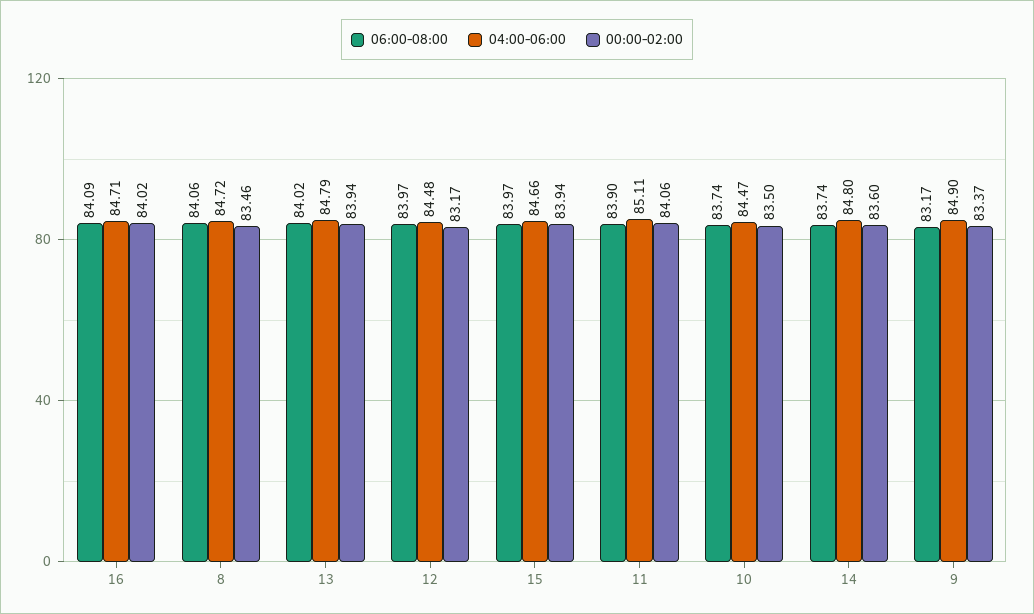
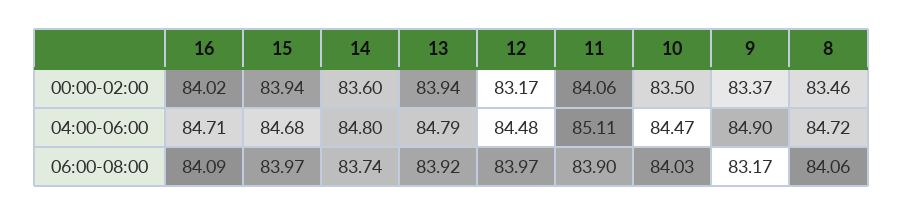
  {
    "06:00-08:00": {
      "16": 84.09,
      "8": 84.06,
-     "13": 84.02,
+     "13": 83.92,
      "12": 83.97,
      "15": 83.97,
      "11": 83.9,
-     "10": 83.74,
+     "10": 84.03,
      "14": 83.74,
      "9": 83.17
    },
    "04:00-06:00": {
      "16": 84.71,
      "8": 84.72,
      "13": 84.79,
      "12": 84.48,
-     "15": 84.66,
+     "15": 84.68,
      "11": 85.11,
      "10": 84.47,
      "14": 84.8,
      "9": 84.9
    },
    "00:00-02:00": {
      "16": 84.02,
      "8": 83.46,
      "13": 83.94,
      "12": 83.17,
      "15": 83.94,
      "11": 84.06,
      "10": 83.5,
      "14": 83.6,
      "9": 83.37
    }
  }

